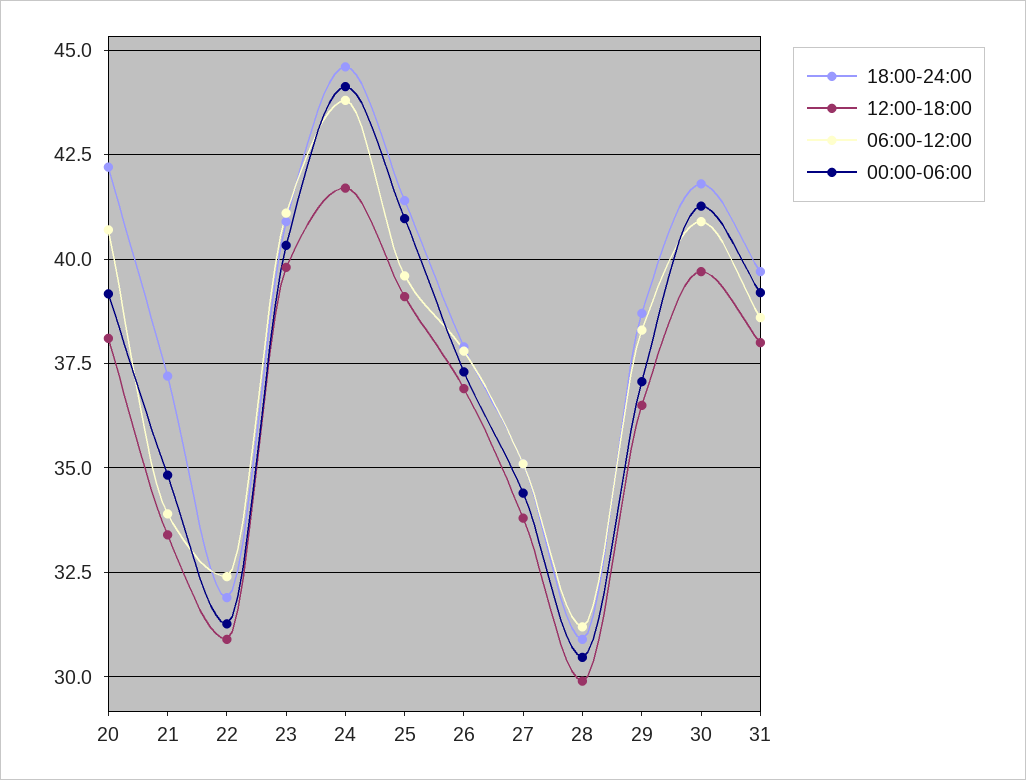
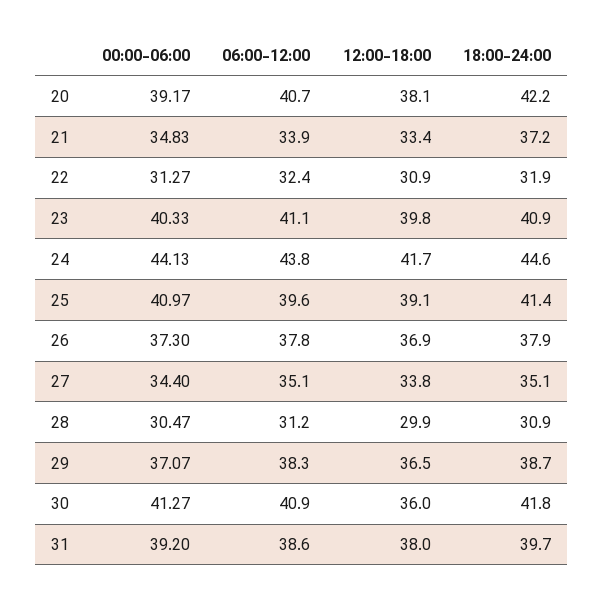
  {
    "18:00-24:00": {
      "20": 42.2,
      "21": 37.2,
      "22": 31.9,
      "23": 40.9,
      "24": 44.6,
      "25": 41.4,
      "26": 37.9,
      "27": 35.1,
      "28": 30.9,
      "29": 38.7,
      "30": 41.8,
      "31": 39.7
    },
    "12:00-18:00": {
      "20": 38.1,
      "21": 33.4,
      "22": 30.9,
      "23": 39.8,
      "24": 41.7,
      "25": 39.1,
      "26": 36.9,
      "27": 33.8,
      "28": 29.9,
      "29": 36.5,
-     "30": 39.75,
+     "30": 36,
      "31": 38
    },
    "06:00-12:00": {
      "20": 40.7,
      "21": 33.9,
      "22": 32.4,
      "23": 41.1,
      "24": 43.8,
      "25": 39.6,
      "26": 37.8,
      "27": 35.1,
      "28": 31.2,
      "29": 38.3,
      "30": 40.9,
      "31": 38.6
    },
    "00:00-06:00": {
      "20": 39.17,
      "21": 34.83,
      "22": 31.27,
      "23": 40.33,
      "24": 44.13,
      "25": 40.97,
      "26": 37.3,
      "27": 34.4,
      "28": 30.47,
      "29": 37.07,
      "30": 41.27,
      "31": 39.2
    }
  }

